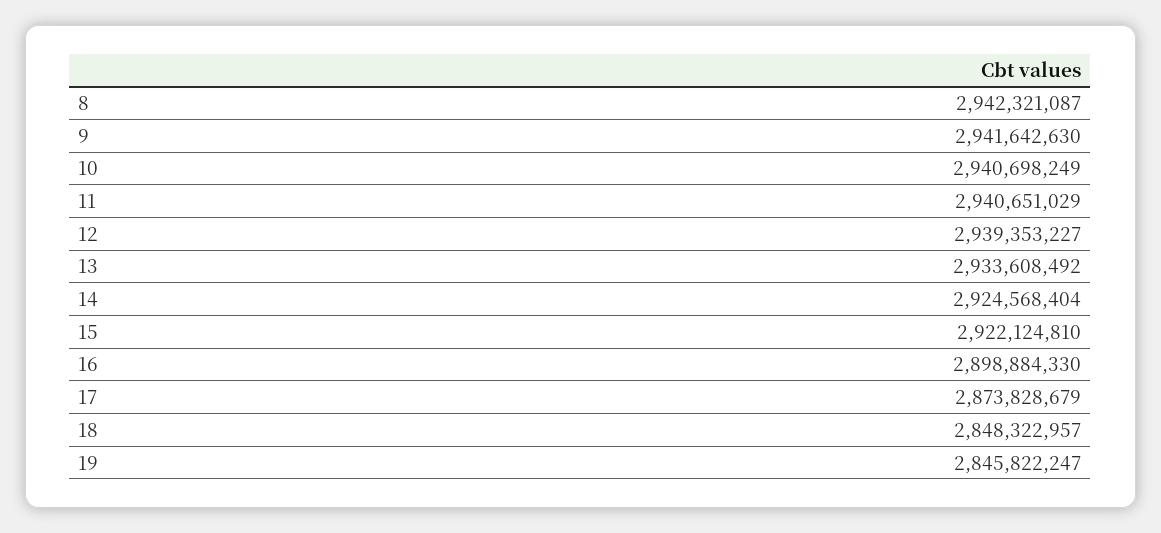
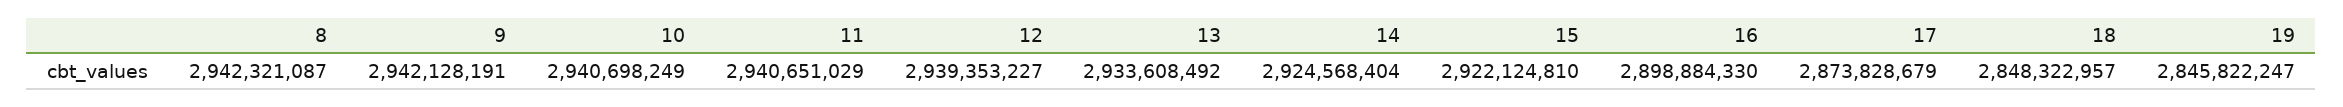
  {
    "8": 2942321087,
-   "9": 2941642630,
+   "9": 2942128191,
    "10": 2940698249,
    "11": 2940651029,
    "12": 2939353227,
    "13": 2933608492,
    "14": 2924568404,
    "15": 2922124810,
    "16": 2898884330,
    "17": 2873828679,
    "18": 2848322957,
    "19": 2845822247
  }

